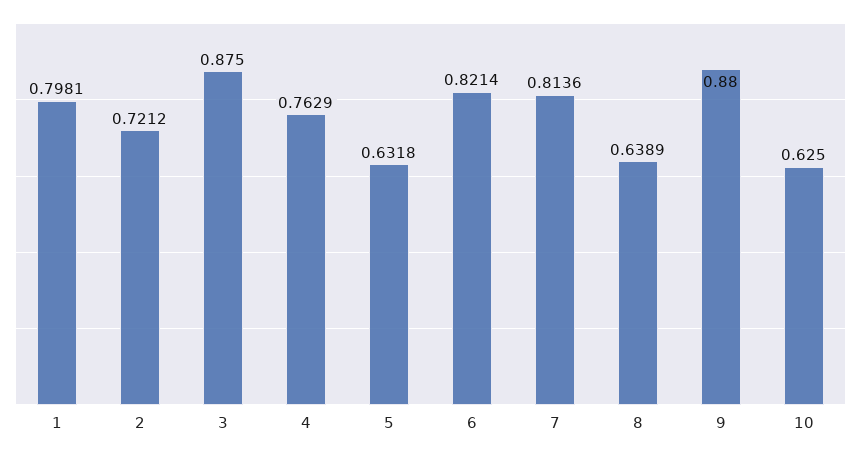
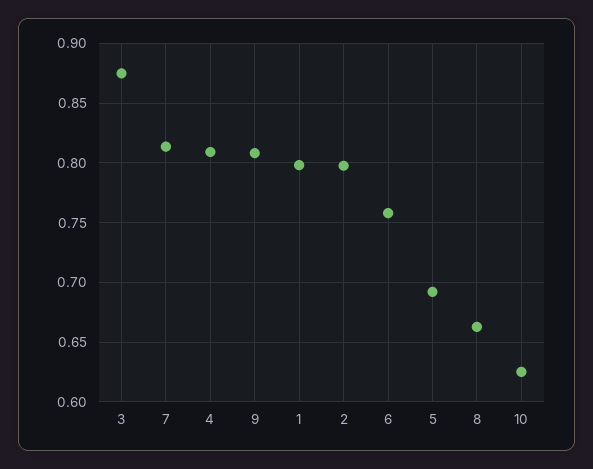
  {
    "1": 0.7981,
-   "2": 0.7212,
+   "2": 0.8,
    "3": 0.875,
-   "4": 0.7629,
+   "4": 0.81,
-   "5": 0.6318,
+   "5": 0.69,
-   "6": 0.8214,
+   "6": 0.76,
    "7": 0.8136,
-   "8": 0.6389,
+   "8": 0.66,
-   "9": 0.88,
+   "9": 0.81,
    "10": 0.625
  }

